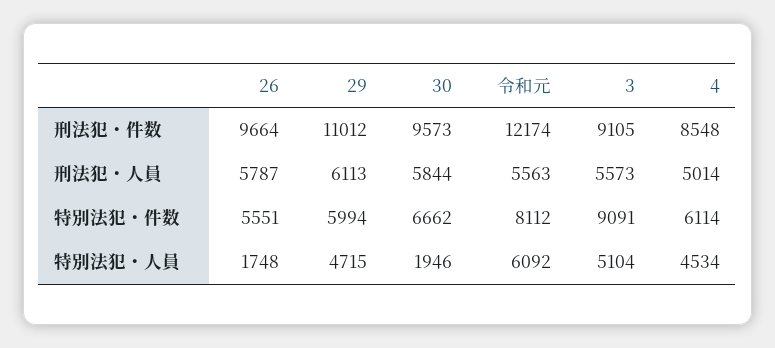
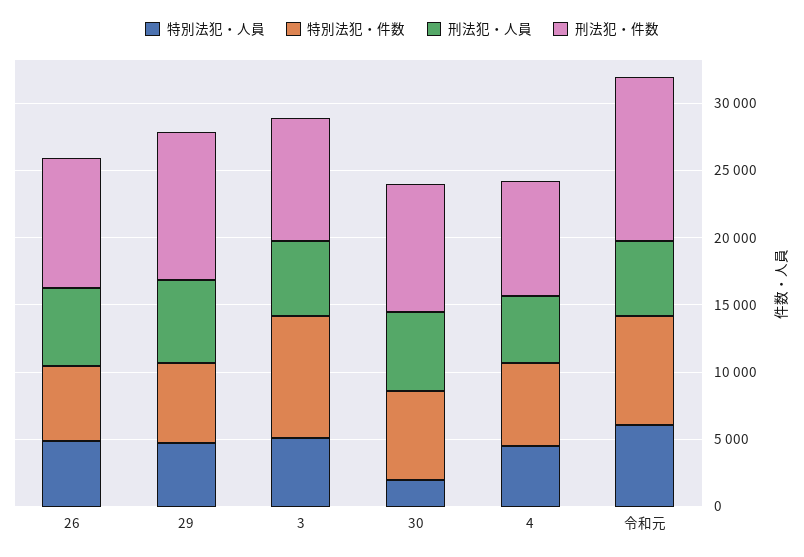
  {
    "刑法犯・件数": {
      "26": 9664,
      "29": 11012,
      "30": 9573,
      "令和元": 12174,
      "3": 9105,
      "4": 8548
    },
    "刑法犯・人員": {
      "26": 5787,
      "29": 6113,
      "30": 5844,
      "令和元": 5563,
      "3": 5573,
      "4": 5014
    },
    "特別法犯・件数": {
      "26": 5551,
      "29": 5994,
      "30": 6662,
      "令和元": 8112,
      "3": 9091,
      "4": 6114
    },
    "特別法犯・人員": {
-     "26": 1748,
+     "26": 5000,
      "29": 4715,
      "30": 1946,
      "令和元": 6092,
      "3": 5104,
      "4": 4534
    }
  }

